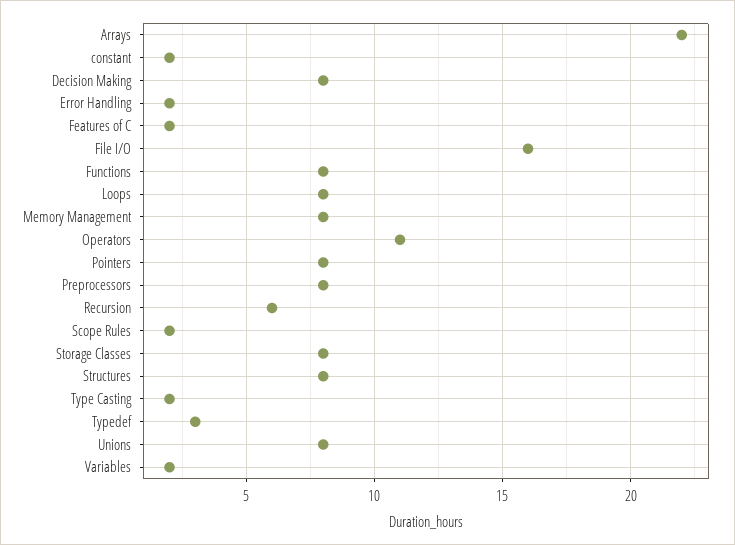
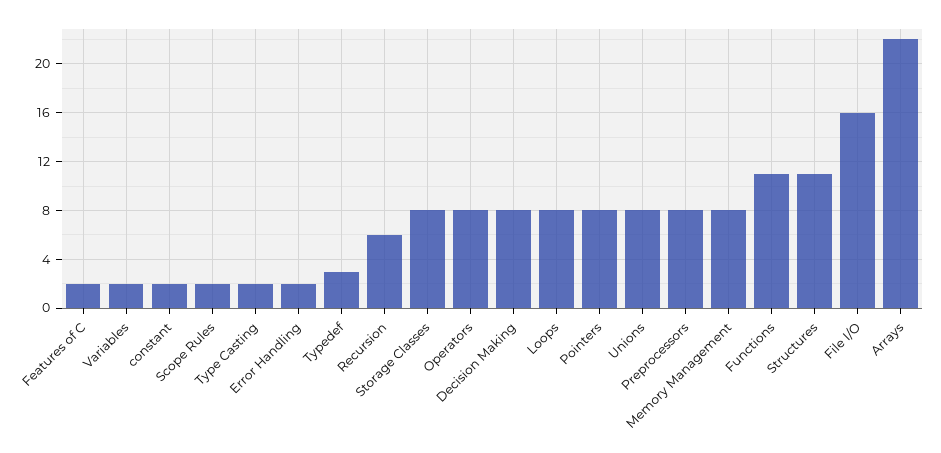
  {
    "Arrays": 22,
    "constant": 2,
    "Decision Making": 8,
    "Error Handling": 2,
    "Features of C": 2,
    "File I/O": 16,
-   "Functions": 8,
+   "Functions": 11,
    "Loops": 8,
    "Memory Management": 8,
-   "Operators": 11,
+   "Operators": 8,
    "Pointers": 8,
    "Preprocessors": 8,
    "Recursion": 6,
    "Scope Rules": 2,
    "Storage Classes": 8,
-   "Structures": 8,
+   "Structures": 11,
    "Type Casting": 2,
    "Typedef": 3,
    "Unions": 8,
    "Variables": 2
  }

